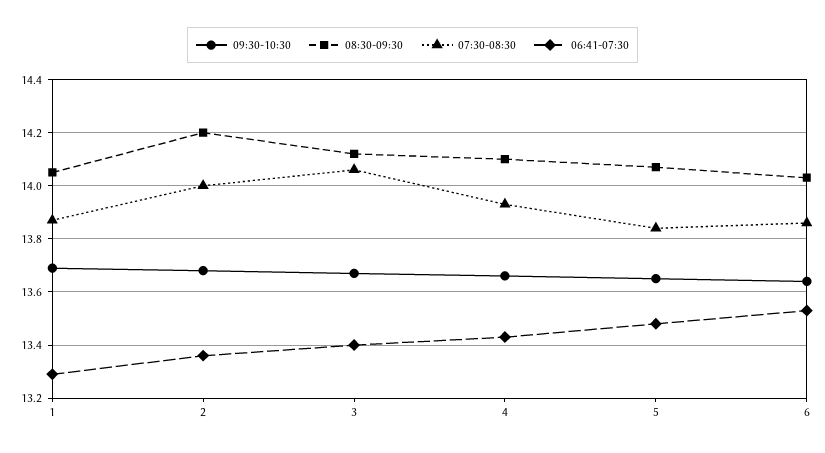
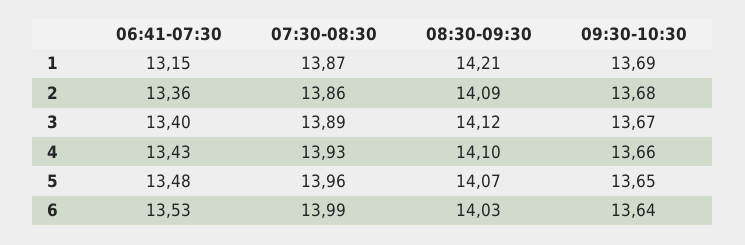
  {
    "09:30-10:30": {
      "1": 13.69,
      "2": 13.68,
      "3": 13.67,
      "4": 13.66,
      "5": 13.65,
      "6": 13.64
    },
    "08:30-09:30": {
-     "1": 14.05,
+     "1": 14.21,
-     "2": 14.2,
+     "2": 14.09,
      "3": 14.12,
      "4": 14.1,
      "5": 14.07,
      "6": 14.03
    },
    "07:30-08:30": {
      "1": 13.87,
-     "2": 14,
+     "2": 13.86,
-     "3": 14.05,
+     "3": 13.89,
      "4": 13.93,
-     "5": 13.85,
+     "5": 13.96,
-     "6": 13.85
+     "6": 13.99
    },
    "06:41-07:30": {
-     "1": 13.3,
+     "1": 13.15,
      "2": 13.36,
      "3": 13.4,
      "4": 13.43,
      "5": 13.48,
      "6": 13.53
    }
  }

